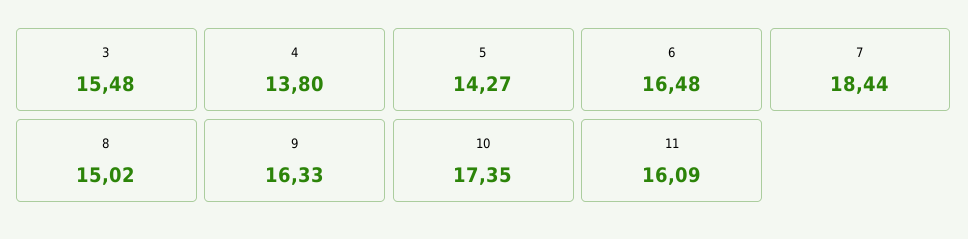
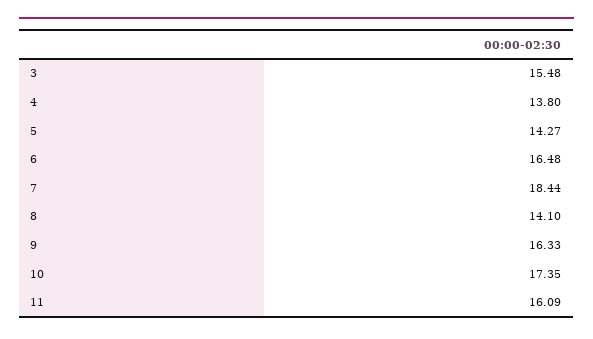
  {
    "3": 15.48,
    "4": 13.8,
    "5": 14.27,
    "6": 16.48,
    "7": 18.44,
-   "8": 15.02,
+   "8": 14.1,
    "9": 16.33,
    "10": 17.35,
    "11": 16.09
  }

